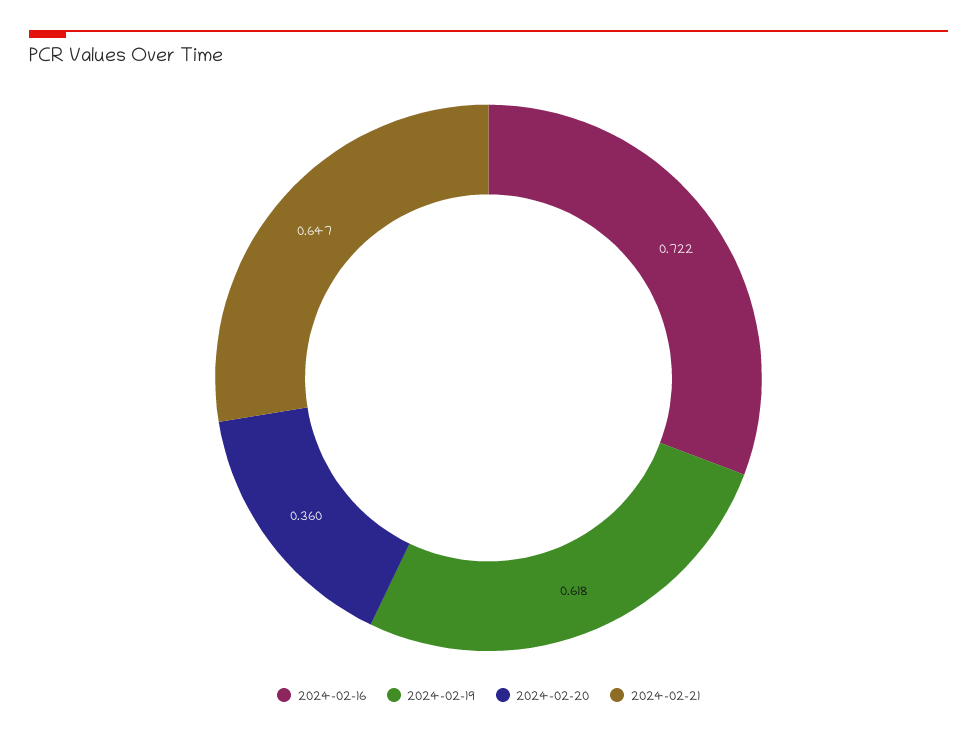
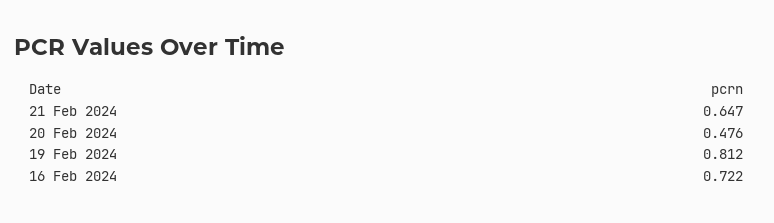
  {
    "2024-02-16": 0.722,
-   "2024-02-19": 0.618,
+   "2024-02-19": 0.812,
-   "2024-02-20": 0.36,
+   "2024-02-20": 0.476,
    "2024-02-21": 0.647
  }

